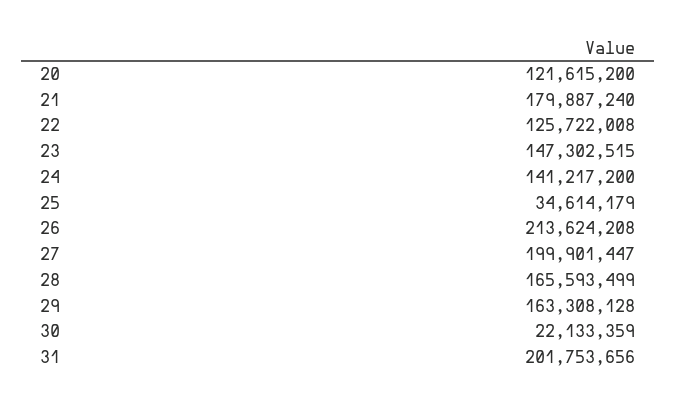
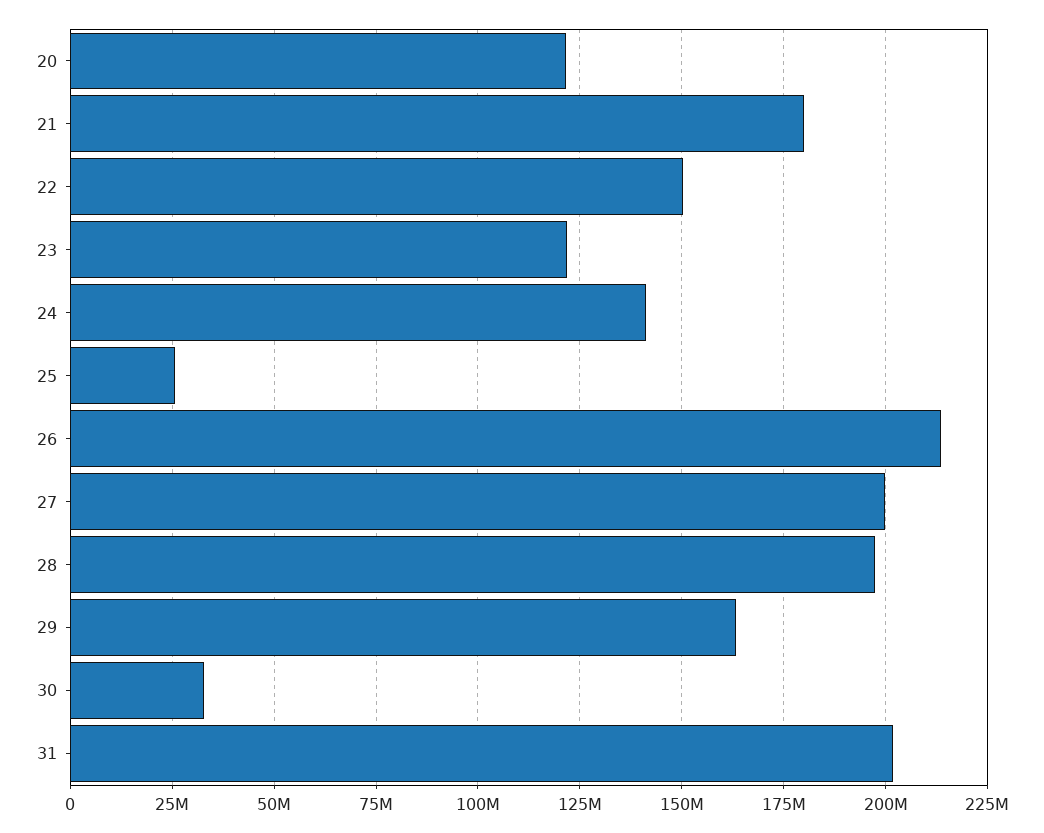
  {
    "20": 121615200,
    "21": 179887240,
-   "22": 125722008,
+   "22": 150000000,
-   "23": 147302515,
+   "23": 122500000,
    "24": 141217200,
-   "25": 34614179,
+   "25": 25000000,
    "26": 213624208,
    "27": 199901447,
-   "28": 165593499,
+   "28": 197500000,
    "29": 163308128,
-   "30": 22133359,
+   "30": 32500000,
    "31": 201753656
  }

